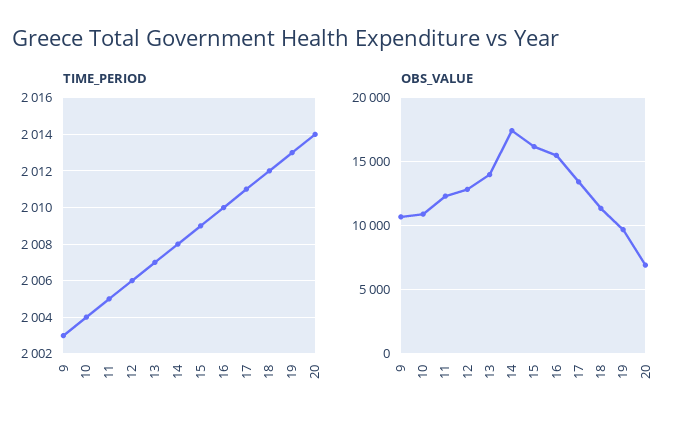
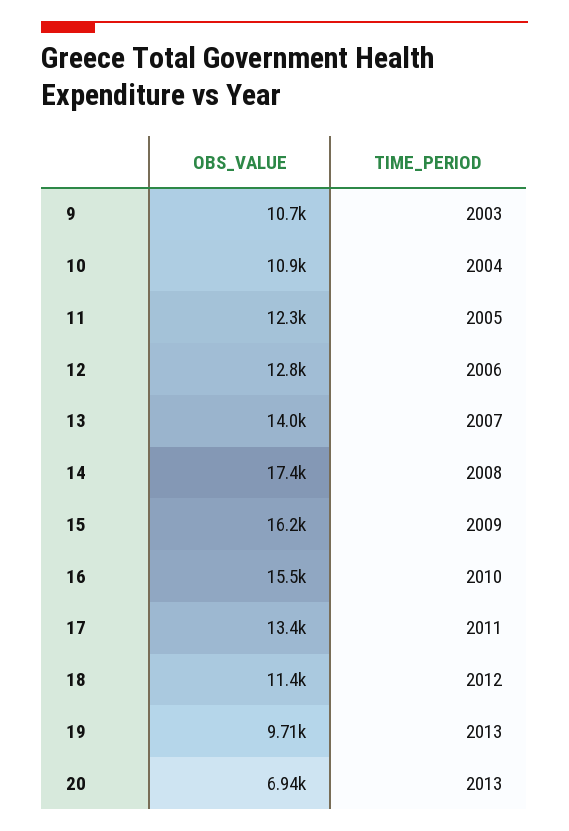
  {
    "TIME_PERIOD": {
      "9": 2003,
      "10": 2004,
      "11": 2005,
      "12": 2006,
      "13": 2007,
      "14": 2008,
      "15": 2009,
      "16": 2010,
      "17": 2011,
      "18": 2012,
      "19": 2013,
-     "20": 2014
+     "20": 2013
    },
    "OBS_VALUE": {
      "9": 10700,
      "10": 10900,
      "11": 12300,
      "12": 12800,
      "13": 14000,
      "14": 17400,
      "15": 16200,
      "16": 15500,
      "17": 13400,
      "18": 11400,
      "19": 9710,
      "20": 6940
    }
  }

